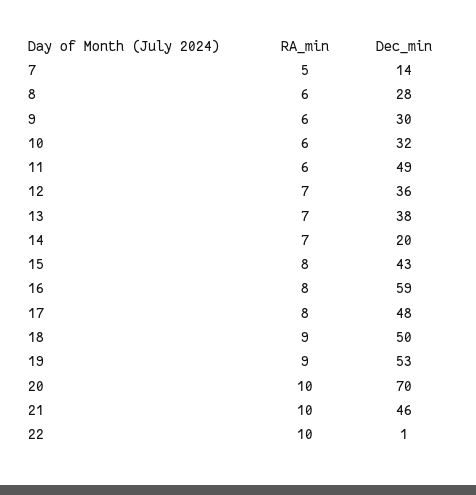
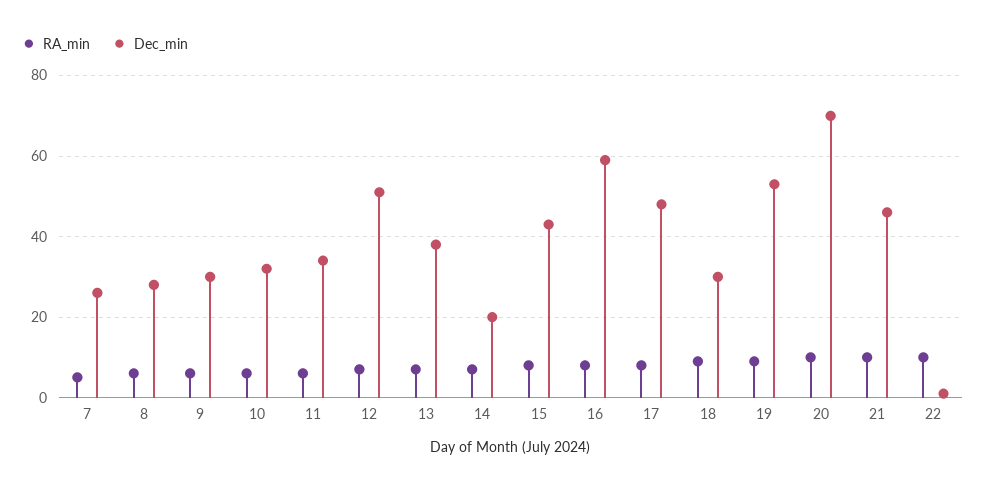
  {
    "RA_min": {
      "7": 5,
      "8": 6,
      "9": 6,
      "10": 6,
      "11": 6,
      "12": 7,
      "13": 7,
      "14": 7,
      "15": 8,
      "16": 8,
      "17": 8,
      "18": 9,
      "19": 9,
      "20": 10,
      "21": 10,
      "22": 10
    },
    "Dec_min": {
-     "7": 14,
+     "7": 25,
      "8": 28,
      "9": 30,
      "10": 32,
-     "11": 49,
+     "11": 35,
-     "12": 36,
+     "12": 50,
      "13": 38,
      "14": 20,
      "15": 43,
      "16": 59,
      "17": 48,
-     "18": 50,
+     "18": 30,
      "19": 53,
      "20": 70,
      "21": 46,
      "22": 1
    }
  }

